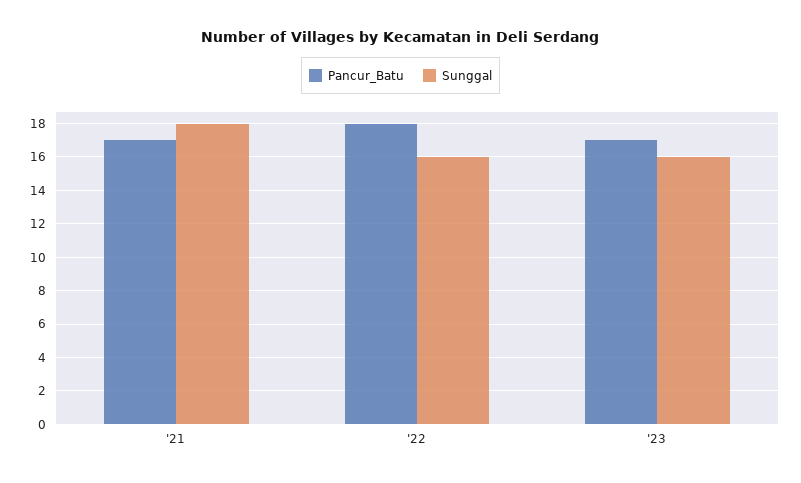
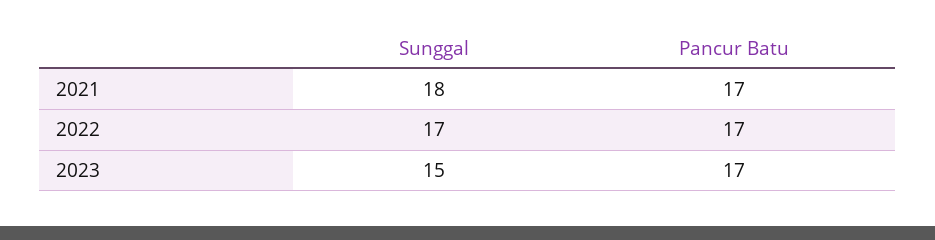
  {
    "Pancur_Batu": {
      "'21": 17,
-     "'22": 18,
+     "'22": 17,
      "'23": 17
    },
    "Sunggal": {
      "'21": 18,
-     "'22": 16,
+     "'22": 17,
-     "'23": 16
+     "'23": 15
    }
  }

